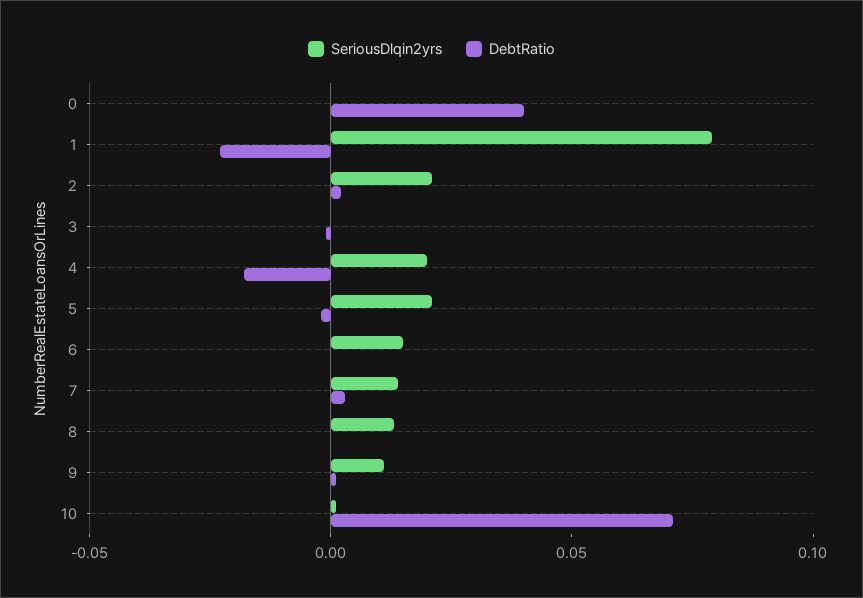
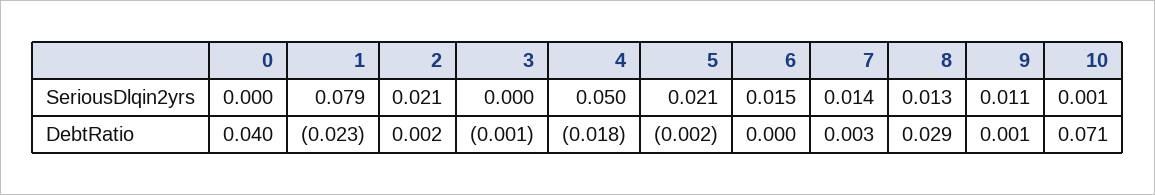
  {
    "SeriousDlqin2yrs": {
      "0": 0,
      "1": 0.079,
      "2": 0.021,
      "3": 0,
-     "4": 0.02,
+     "4": 0.05,
      "5": 0.021,
      "6": 0.015,
      "7": 0.014,
      "8": 0.013,
      "9": 0.011,
      "10": 0.001
    },
    "DebtRatio": {
      "0": 0.04,
      "1": -0.023,
      "2": 0.002,
      "3": -0.001,
      "4": -0.018,
      "5": -0.002,
      "6": 0,
      "7": 0.003,
-     "8": 0,
+     "8": 0.029,
      "9": 0.001,
      "10": 0.071
    }
  }

